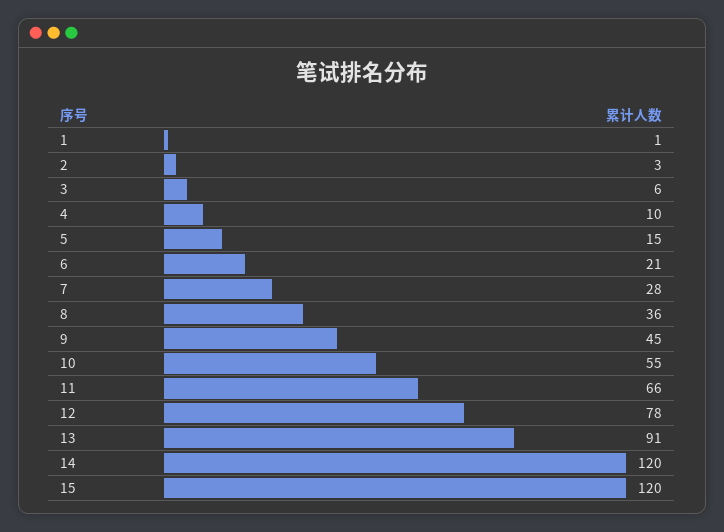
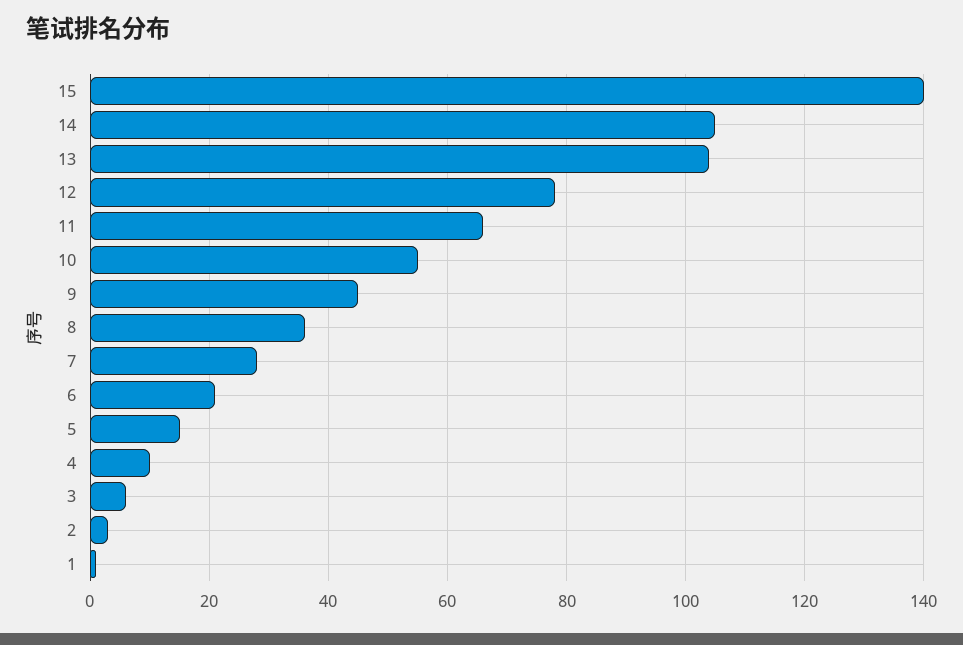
  {
    "1": 1,
    "2": 3,
    "3": 6,
    "4": 10,
    "5": 15,
    "6": 21,
    "7": 28,
    "8": 36,
    "9": 45,
    "10": 55,
    "11": 66,
    "12": 78,
-   "13": 91,
+   "13": 105,
-   "14": 120,
+   "14": 105,
-   "15": 120
+   "15": 140
  }

